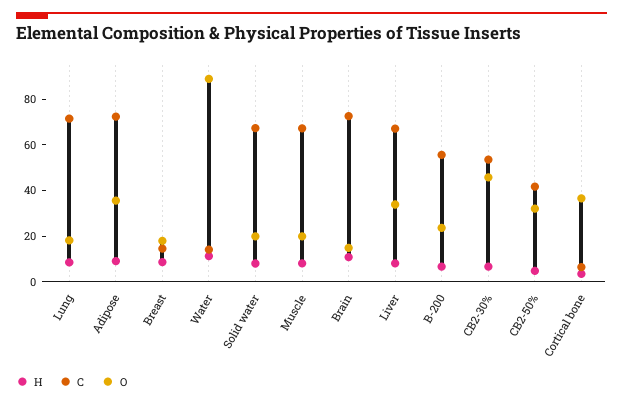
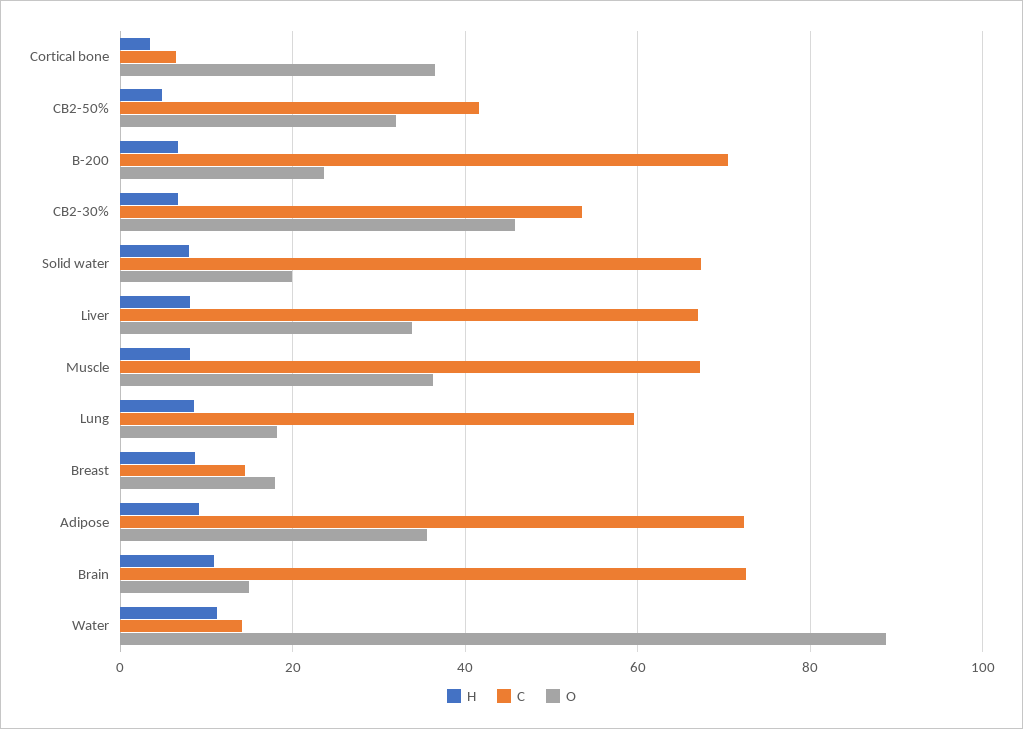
  {
    "H": {
      "Lung": 8,
      "Adipose": 10,
      "Breast": 8,
      "Water": 12,
      "Solid water": 8,
      "Muscle": 8,
      "Brain": 10,
      "Liver": 8,
      "B-200": 6,
      "CB2-30%": 6,
      "CB2-50%": 4,
      "Cortical bone": 4
    },
    "C": {
-     "Lung": 70,
+     "Lung": 60,
      "Adipose": 72,
      "Breast": 14,
      "Water": 14,
      "Solid water": 68,
      "Muscle": 68,
      "Brain": 72,
      "Liver": 68,
-     "B-200": 55,
+     "B-200": 70,
      "CB2-30%": 54,
      "CB2-50%": 42,
      "Cortical bone": 6
    },
    "O": {
      "Lung": 18,
      "Adipose": 36,
      "Breast": 18,
      "Water": 88,
      "Solid water": 20,
-     "Muscle": 20,
+     "Muscle": 36,
      "Brain": 14,
      "Liver": 34,
      "B-200": 24,
      "CB2-30%": 46,
      "CB2-50%": 32,
      "Cortical bone": 36
    }
  }

